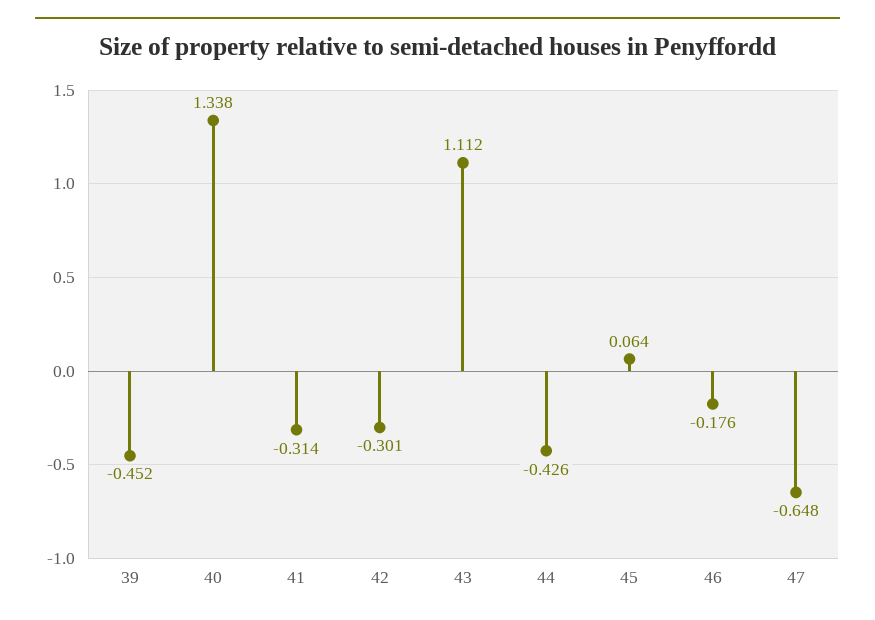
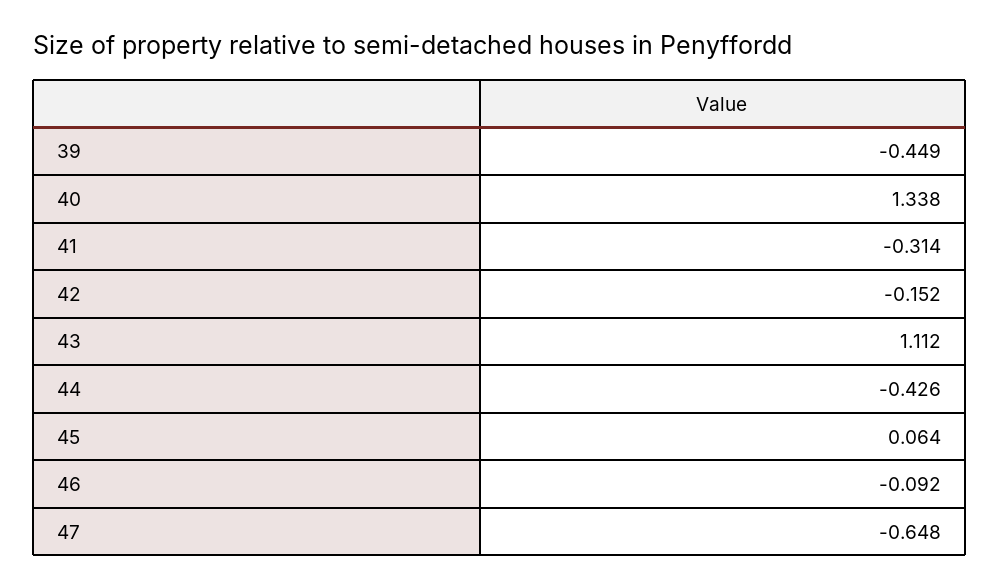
  {
-   "39": -0.452,
+   "39": -0.449,
    "40": 1.338,
    "41": -0.314,
-   "42": -0.301,
+   "42": -0.152,
    "43": 1.112,
    "44": -0.426,
    "45": 0.064,
-   "46": -0.176,
+   "46": -0.092,
    "47": -0.648
  }

